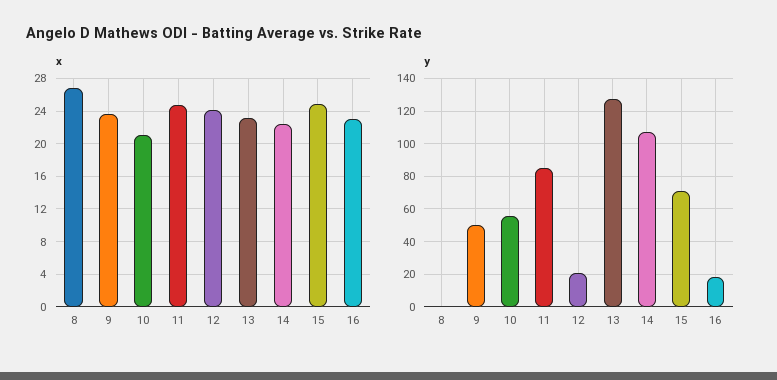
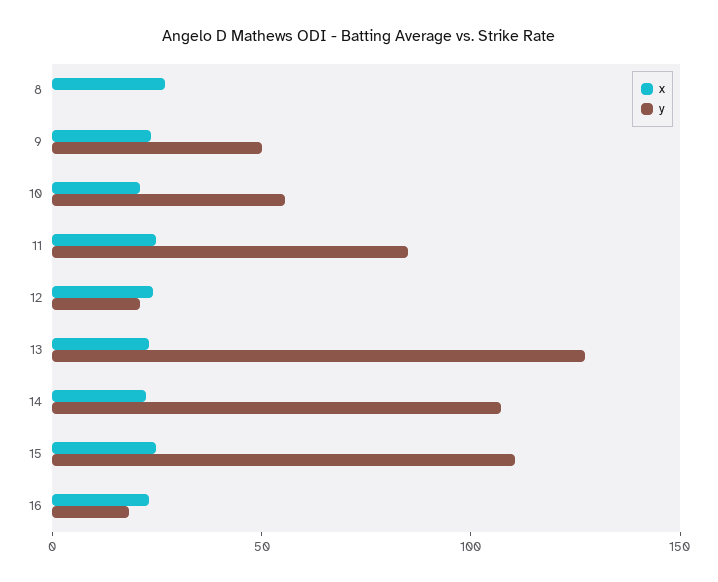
  {
    "x": {
      "8": 27,
      "9": 24,
      "10": 21,
      "11": 25,
      "12": 24,
      "13": 23,
      "14": 22,
      "15": 25,
      "16": 23
    },
    "y": {
      "8": 0,
      "9": 50,
      "10": 55,
      "11": 85,
      "12": 20,
      "13": 125,
      "14": 105,
-     "15": 70,
+     "15": 110,
      "16": 20
    }
  }

